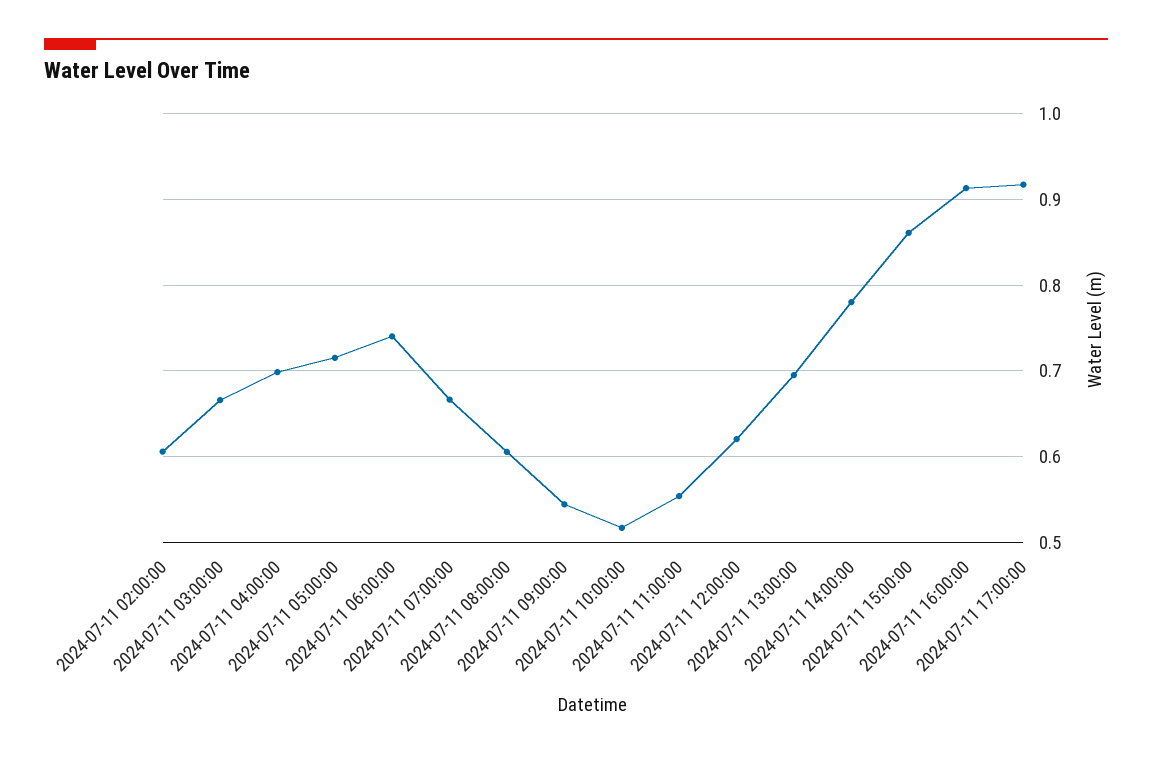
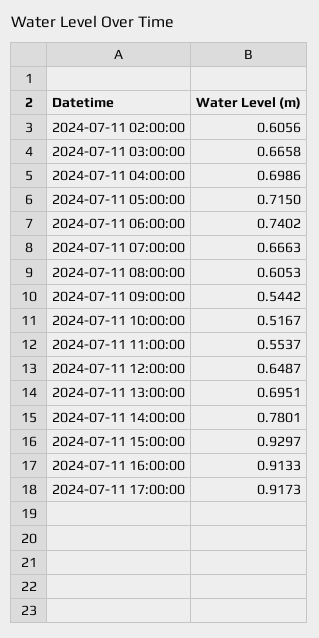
  {
    "2024-07-11 02:00:00": 0.6056,
    "2024-07-11 03:00:00": 0.6658,
    "2024-07-11 04:00:00": 0.6986,
    "2024-07-11 05:00:00": 0.715,
    "2024-07-11 06:00:00": 0.7402,
    "2024-07-11 07:00:00": 0.6663,
    "2024-07-11 08:00:00": 0.6053,
    "2024-07-11 09:00:00": 0.5442,
    "2024-07-11 10:00:00": 0.5167,
    "2024-07-11 11:00:00": 0.5537,
-   "2024-07-11 12:00:00": 0.62,
+   "2024-07-11 12:00:00": 0.6487,
    "2024-07-11 13:00:00": 0.6951,
    "2024-07-11 14:00:00": 0.7801,
-   "2024-07-11 15:00:00": 0.86,
+   "2024-07-11 15:00:00": 0.9297,
    "2024-07-11 16:00:00": 0.9133,
    "2024-07-11 17:00:00": 0.9173
  }

